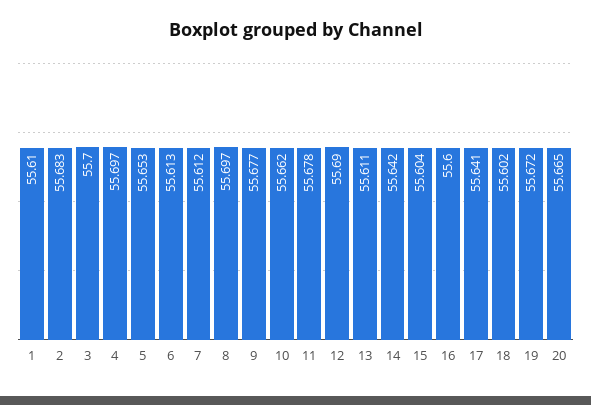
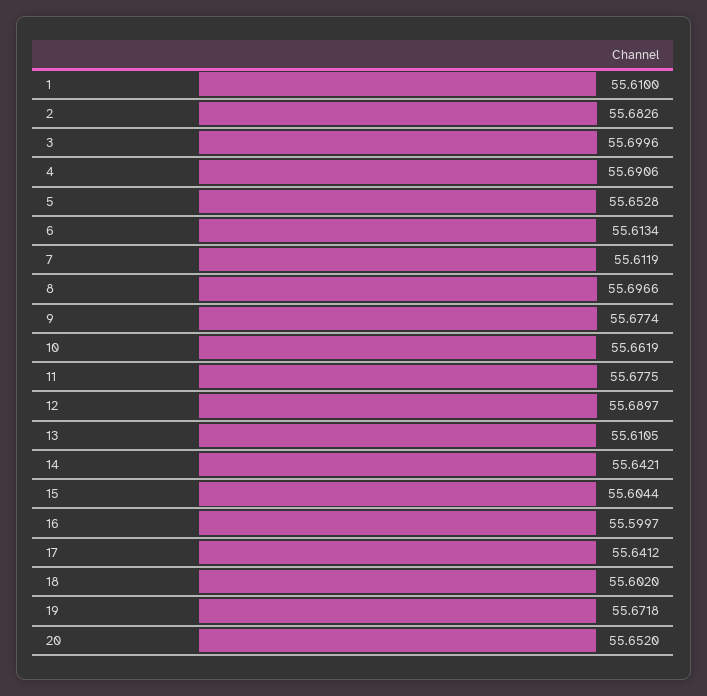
  {
    "1": 55.61,
    "2": 55.6826,
    "3": 55.6996,
-   "4": 55.697,
+   "4": 55.6906,
    "5": 55.6528,
    "6": 55.6134,
    "7": 55.6119,
    "8": 55.6966,
    "9": 55.6774,
    "10": 55.6619,
    "11": 55.6775,
    "12": 55.6897,
    "13": 55.6105,
    "14": 55.6421,
    "15": 55.6044,
    "16": 55.5997,
    "17": 55.6412,
    "18": 55.602,
    "19": 55.6718,
-   "20": 55.665
+   "20": 55.652
  }

